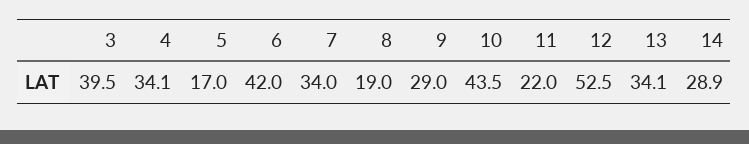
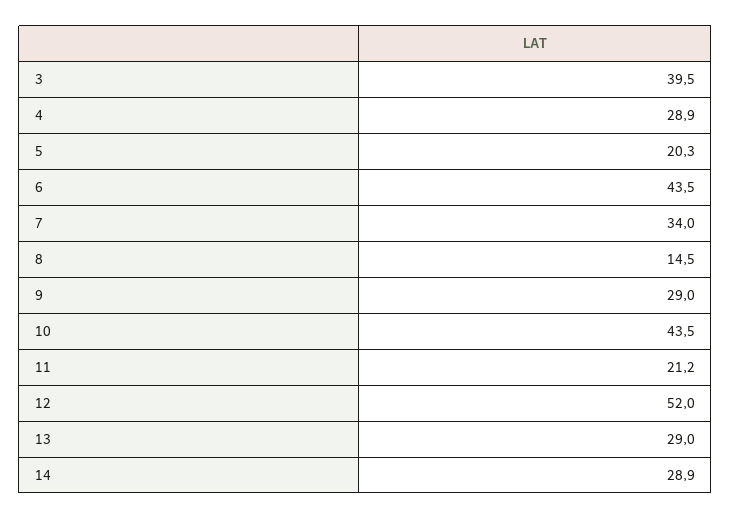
  {
    "3": 39.5,
-   "4": 34.1,
+   "4": 28.9,
-   "5": 17,
+   "5": 20.3,
-   "6": 42,
+   "6": 43.5,
    "7": 34,
-   "8": 19,
+   "8": 14.5,
    "9": 29,
    "10": 43.5,
-   "11": 22,
+   "11": 21.2,
-   "12": 52.5,
+   "12": 52,
-   "13": 34.1,
+   "13": 29,
    "14": 28.9
  }

